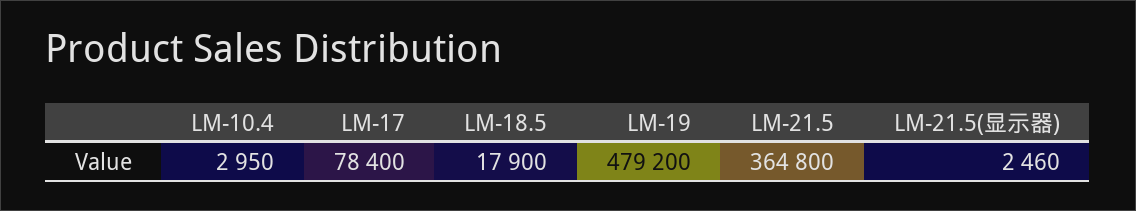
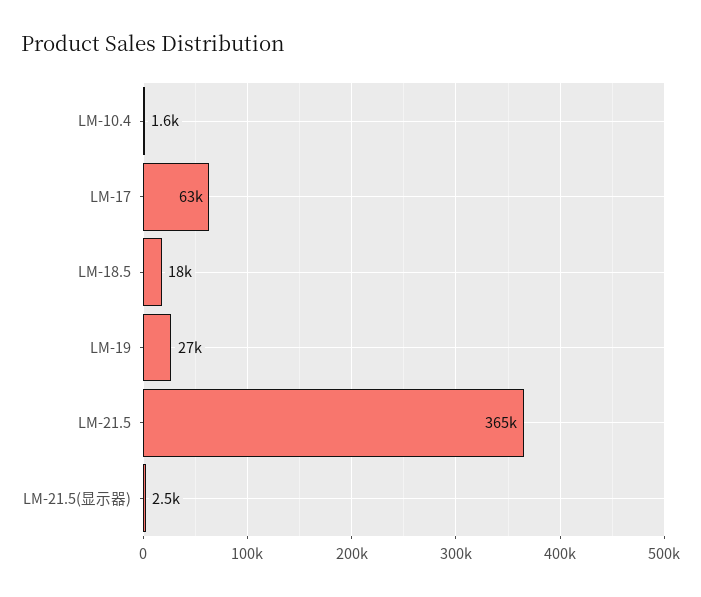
  {
-   "LM-10.4": 2950,
+   "LM-10.4": 1600,
-   "LM-17": 78400,
+   "LM-17": 63000,
    "LM-18.5": 17900,
-   "LM-19": 479200,
+   "LM-19": 27000,
    "LM-21.5": 364800,
    "LM-21.5(显示器)": 2460
  }

